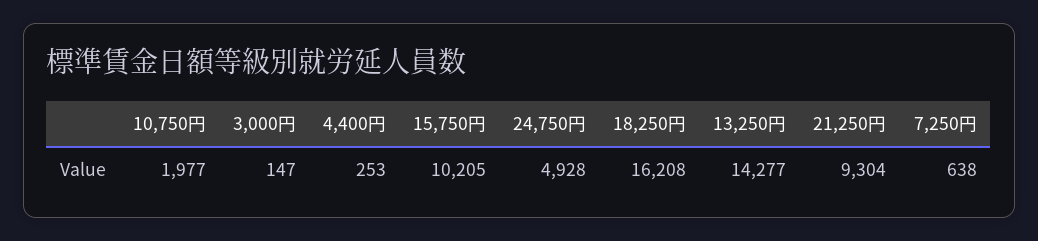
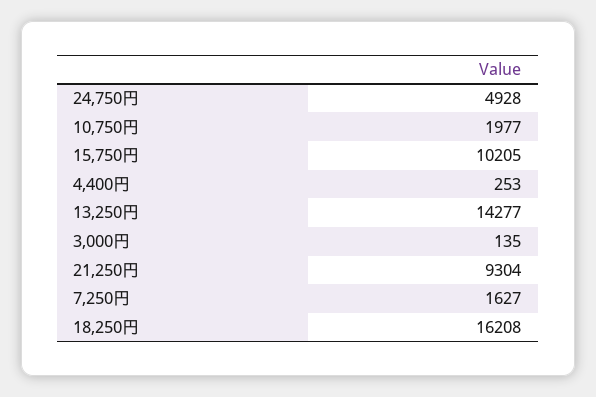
  {
    "10,750円": 1977,
-   "3,000円": 147,
+   "3,000円": 135,
    "4,400円": 253,
    "15,750円": 10205,
    "24,750円": 4928,
    "18,250円": 16208,
    "13,250円": 14277,
    "21,250円": 9304,
-   "7,250円": 638
+   "7,250円": 1627
  }

